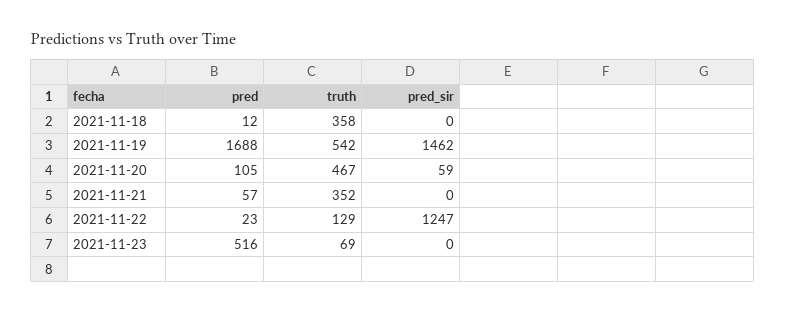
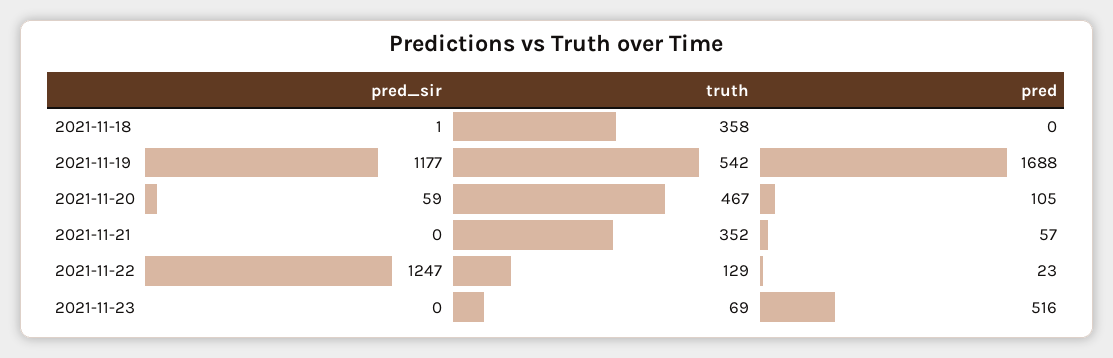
  {
    "pred": {
-     "2021-11-18": 12,
+     "2021-11-18": 0,
      "2021-11-19": 1688,
      "2021-11-20": 105,
      "2021-11-21": 57,
      "2021-11-22": 23,
      "2021-11-23": 516
    },
    "truth": {
      "2021-11-18": 358,
      "2021-11-19": 542,
      "2021-11-20": 467,
      "2021-11-21": 352,
      "2021-11-22": 129,
      "2021-11-23": 69
    },
    "pred_sir": {
-     "2021-11-18": 0,
+     "2021-11-18": 1,
-     "2021-11-19": 1462,
+     "2021-11-19": 1177,
      "2021-11-20": 59,
      "2021-11-21": 0,
      "2021-11-22": 1247,
      "2021-11-23": 0
    }
  }

